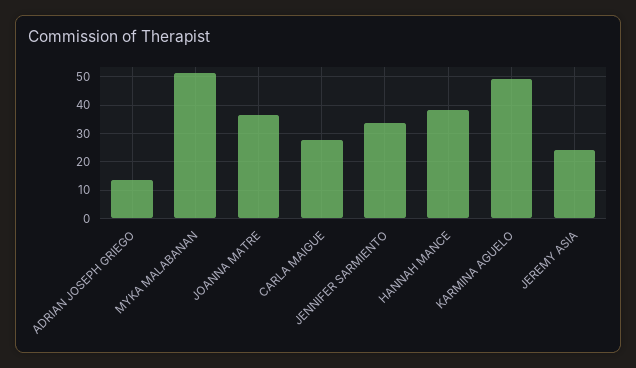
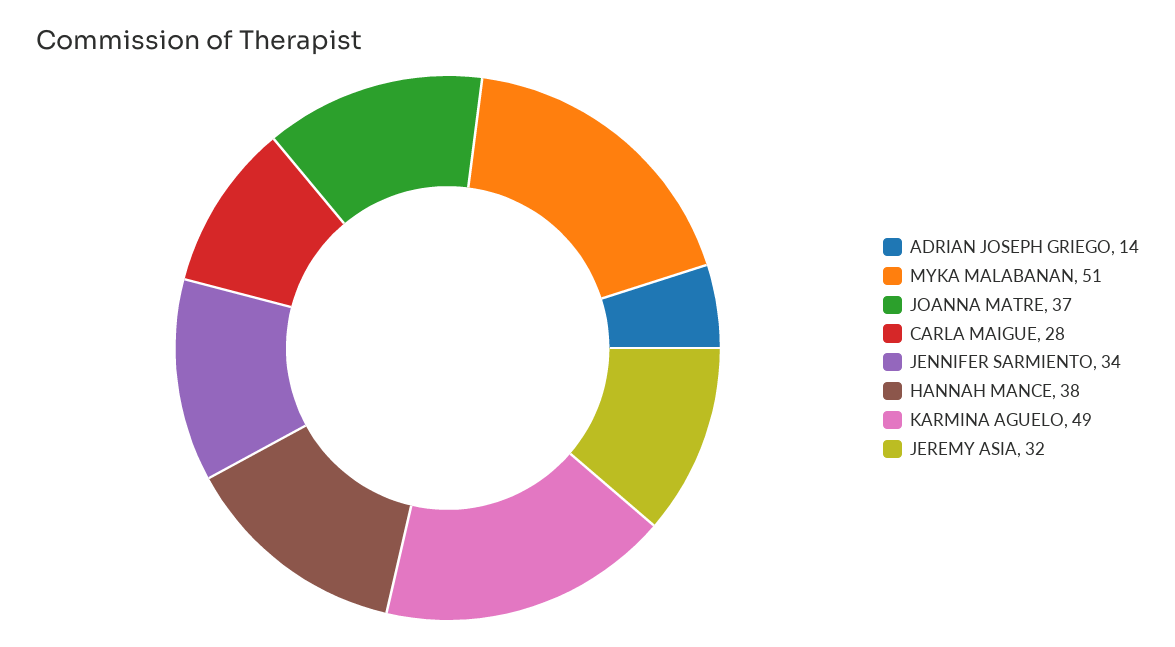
  {
    "ADRIAN JOSEPH GRIEGO": 14,
    "MYKA MALABANAN": 51,
    "JOANNA MATRE": 37,
    "CARLA MAIGUE": 28,
    "JENNIFER SARMIENTO": 34,
    "HANNAH MANCE": 38,
    "KARMINA AGUELO": 49,
-   "JEREMY ASIA": 25
+   "JEREMY ASIA": 32
  }

